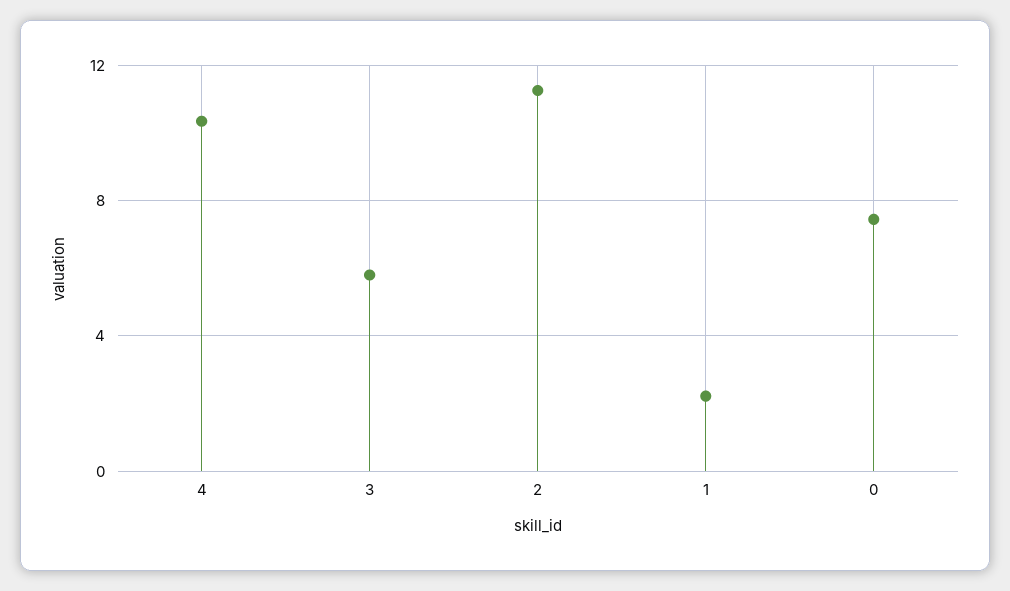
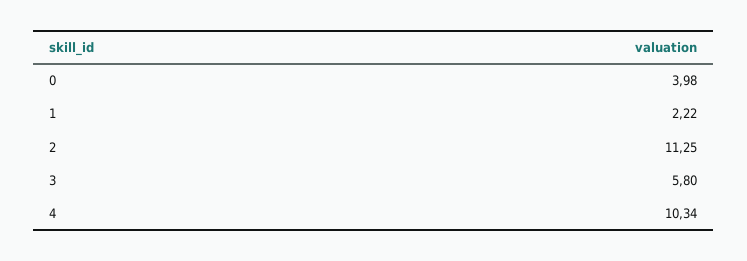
  {
    "4": 10.34,
    "3": 5.8,
    "2": 11.25,
    "1": 2.22,
-   "0": 7.5
+   "0": 3.98
  }

